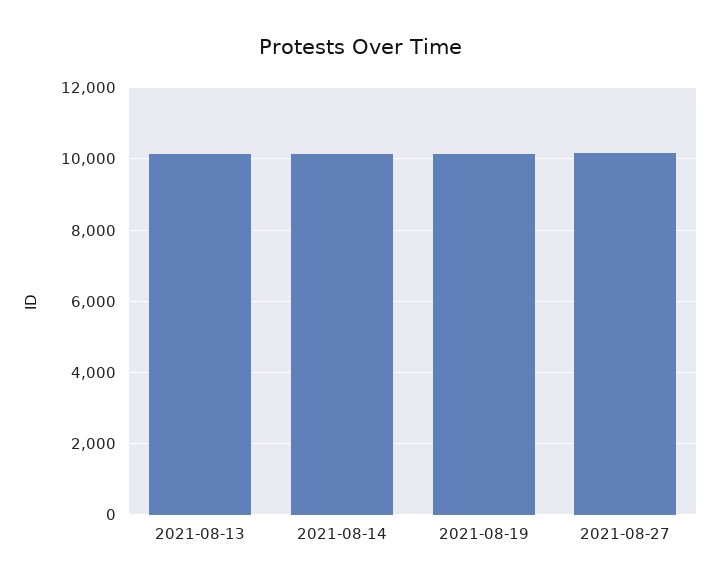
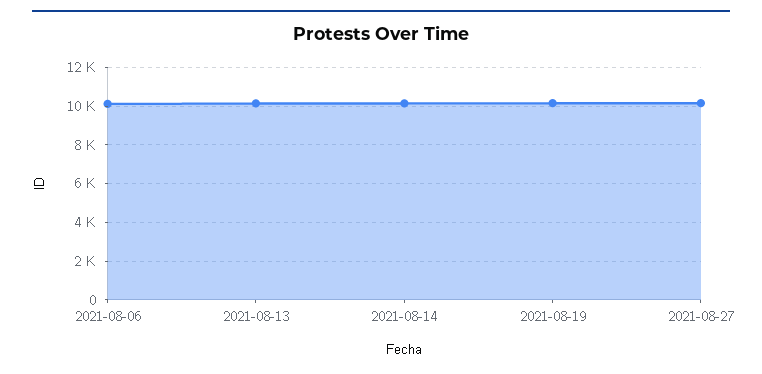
  {
    "2021-08-13": 10200,
    "2021-08-14": 10200,
    "2021-08-19": 10200,
-   "2021-08-27": 10200
+   "2021-08-27": 10200,
+   "2021-08-06": 10000
  }

